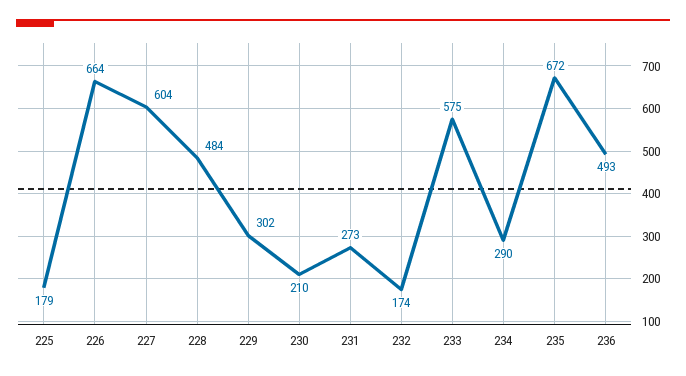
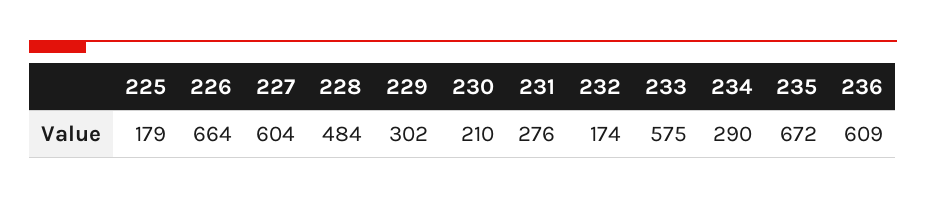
  {
    "225": 179,
    "226": 664,
    "227": 604,
    "228": 484,
    "229": 302,
    "230": 210,
-   "231": 273,
+   "231": 276,
    "232": 174,
    "233": 575,
    "234": 290,
    "235": 672,
-   "236": 493
+   "236": 609
  }

